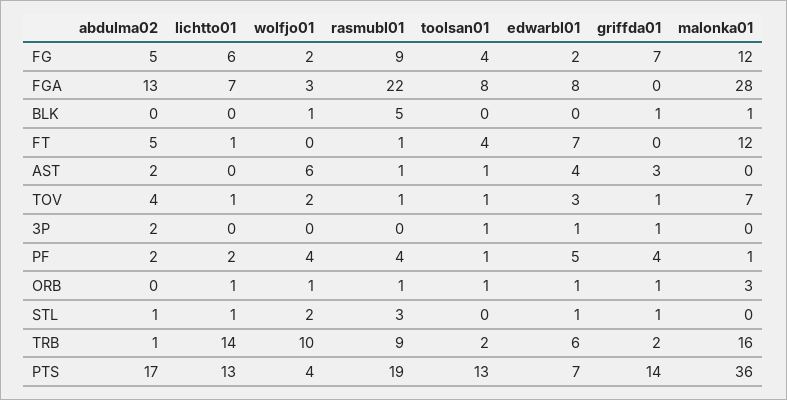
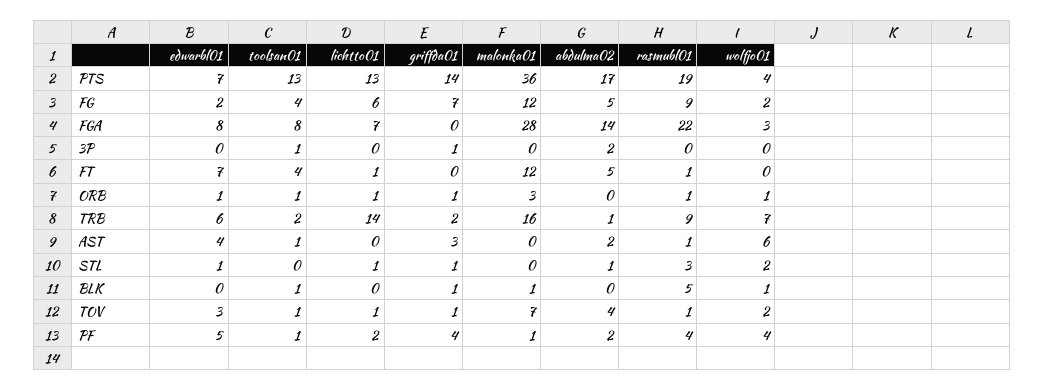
  {
    "abdulma02": {
      "FG": 5,
-     "FGA": 13,
+     "FGA": 14,
      "BLK": 0,
      "FT": 5,
      "AST": 2,
      "TOV": 4,
      "3P": 2,
      "PF": 2,
      "ORB": 0,
      "STL": 1,
      "TRB": 1,
      "PTS": 17
    },
    "lichtto01": {
      "FG": 6,
      "FGA": 7,
      "BLK": 0,
      "FT": 1,
      "AST": 0,
      "TOV": 1,
      "3P": 0,
      "PF": 2,
      "ORB": 1,
      "STL": 1,
      "TRB": 14,
      "PTS": 13
    },
    "wolfjo01": {
      "FG": 2,
      "FGA": 3,
      "BLK": 1,
      "FT": 0,
      "AST": 6,
      "TOV": 2,
      "3P": 0,
      "PF": 4,
      "ORB": 1,
      "STL": 2,
-     "TRB": 10,
+     "TRB": 7,
      "PTS": 4
    },
    "rasmubl01": {
      "FG": 9,
      "FGA": 22,
      "BLK": 5,
      "FT": 1,
      "AST": 1,
      "TOV": 1,
      "3P": 0,
      "PF": 4,
      "ORB": 1,
      "STL": 3,
      "TRB": 9,
      "PTS": 19
    },
    "toolsan01": {
      "FG": 4,
      "FGA": 8,
-     "BLK": 0,
+     "BLK": 1,
      "FT": 4,
      "AST": 1,
      "TOV": 1,
      "3P": 1,
      "PF": 1,
      "ORB": 1,
      "STL": 0,
      "TRB": 2,
      "PTS": 13
    },
    "edwarbl01": {
      "FG": 2,
      "FGA": 8,
      "BLK": 0,
      "FT": 7,
      "AST": 4,
      "TOV": 3,
-     "3P": 1,
+     "3P": 0,
      "PF": 5,
      "ORB": 1,
      "STL": 1,
      "TRB": 6,
      "PTS": 7
    },
    "griffda01": {
      "FG": 7,
      "FGA": 0,
      "BLK": 1,
      "FT": 0,
      "AST": 3,
      "TOV": 1,
      "3P": 1,
      "PF": 4,
      "ORB": 1,
      "STL": 1,
      "TRB": 2,
      "PTS": 14
    },
    "malonka01": {
      "FG": 12,
      "FGA": 28,
      "BLK": 1,
      "FT": 12,
      "AST": 0,
      "TOV": 7,
      "3P": 0,
      "PF": 1,
      "ORB": 3,
      "STL": 0,
      "TRB": 16,
      "PTS": 36
    }
  }

